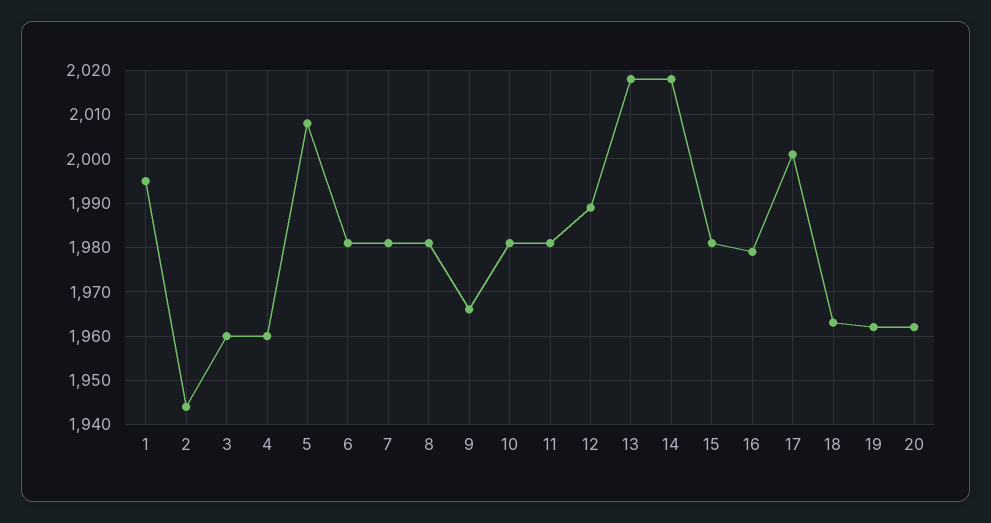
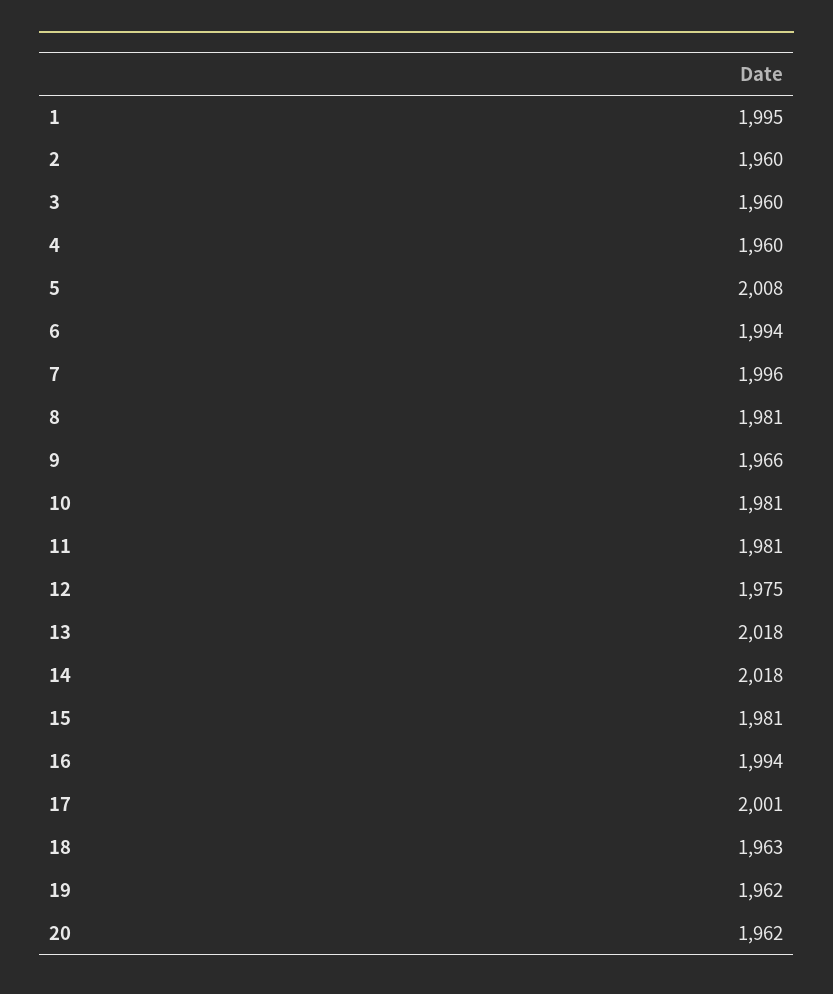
  {
    "1": 1995,
-   "2": 1945,
+   "2": 1960,
    "3": 1960,
    "4": 1960,
    "5": 2008,
-   "6": 1980,
+   "6": 1994,
-   "7": 1980,
+   "7": 1996,
    "8": 1981,
    "9": 1966,
    "10": 1981,
    "11": 1981,
-   "12": 1990,
+   "12": 1975,
    "13": 2018,
    "14": 2018,
    "15": 1981,
-   "16": 1980,
+   "16": 1994,
    "17": 2001,
    "18": 1963,
    "19": 1962,
    "20": 1962
  }

